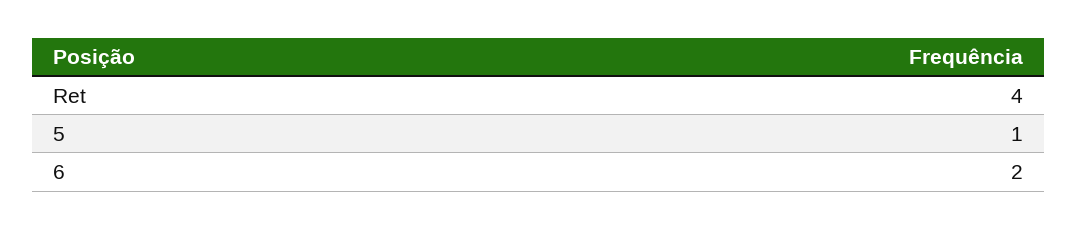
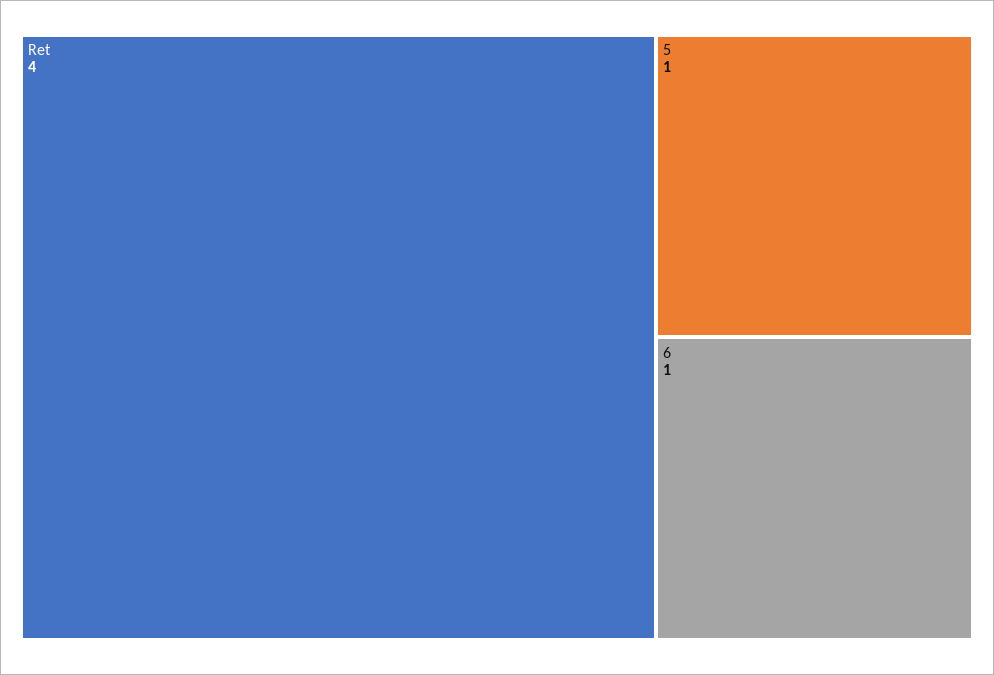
  {
    "Ret": 4,
    "5": 1,
-   "6": 2
+   "6": 1
  }

